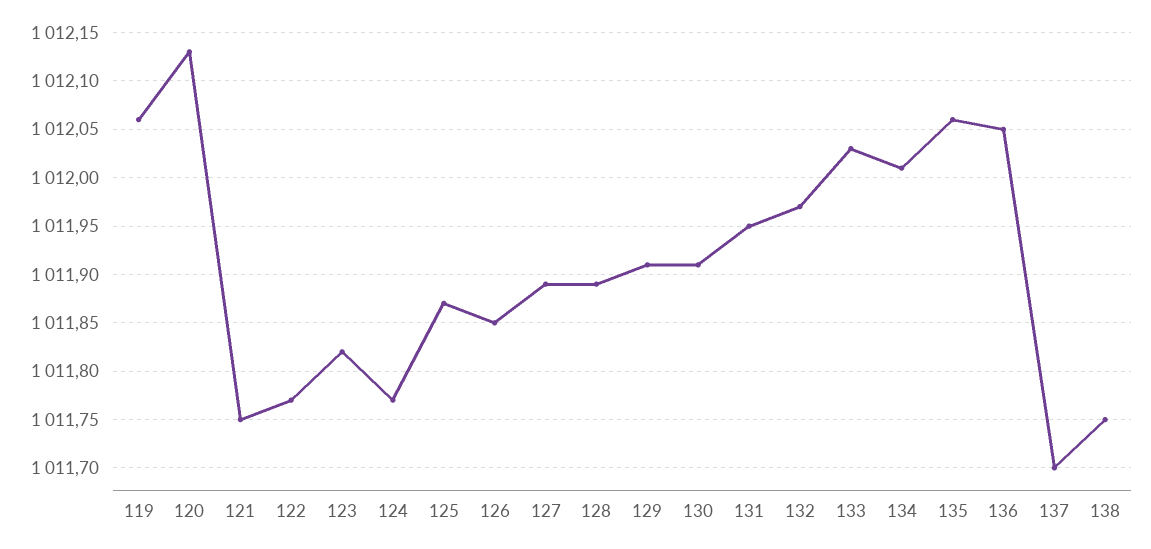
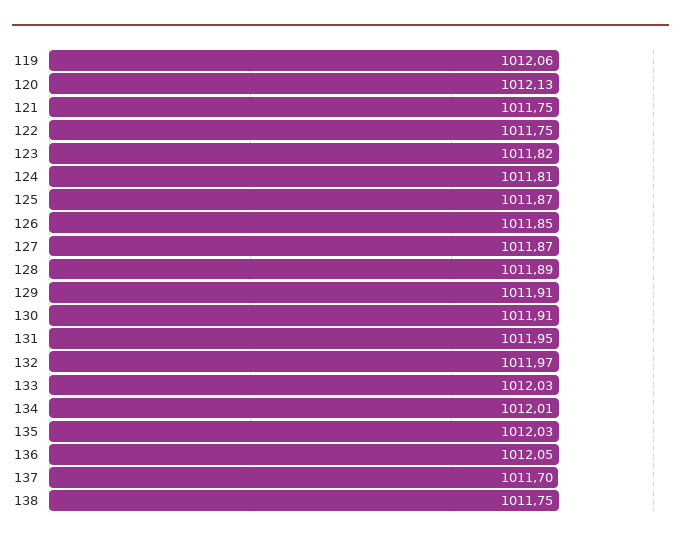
  {
    "119": 1012.06,
    "120": 1012.13,
    "121": 1011.75,
-   "122": 1011.77,
+   "122": 1011.75,
    "123": 1011.82,
-   "124": 1011.77,
+   "124": 1011.81,
    "125": 1011.87,
    "126": 1011.85,
-   "127": 1011.89,
+   "127": 1011.87,
    "128": 1011.89,
    "129": 1011.91,
    "130": 1011.91,
    "131": 1011.95,
    "132": 1011.97,
    "133": 1012.03,
    "134": 1012.01,
-   "135": 1012.06,
+   "135": 1012.03,
    "136": 1012.05,
    "137": 1011.7,
    "138": 1011.75
  }

